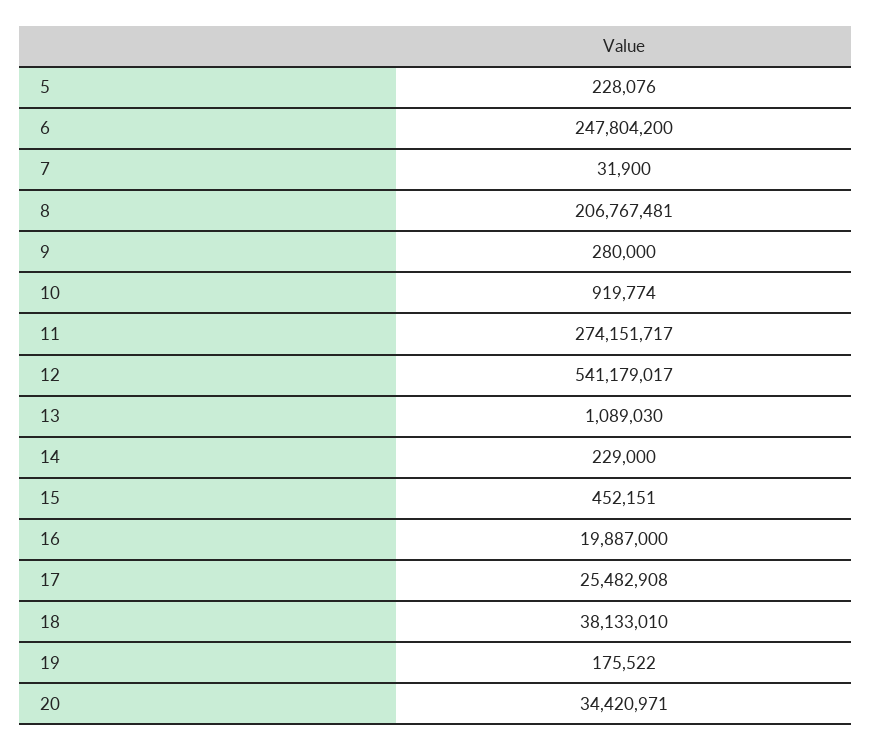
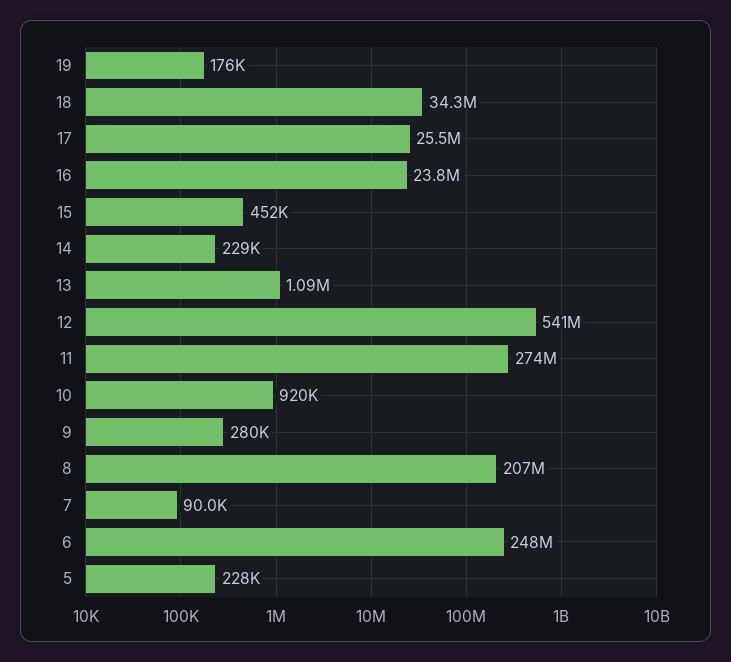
  {
    "5": 228076,
    "6": 247804200,
-   "7": 31900,
+   "7": 90000,
    "8": 206767481,
    "9": 280000,
    "10": 919774,
    "11": 274151717,
    "12": 541179017,
    "13": 1089030,
    "14": 229000,
    "15": 452151,
-   "16": 19887000,
+   "16": 23800000,
    "17": 25482908,
-   "18": 38133010,
+   "18": 34300000,
-   "19": 175522,
+   "19": 175522
-   "20": 34420971
  }

